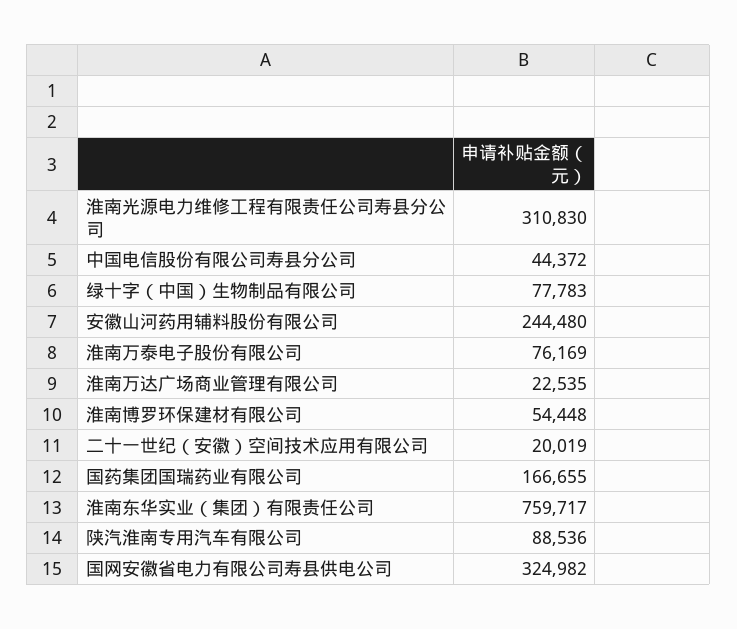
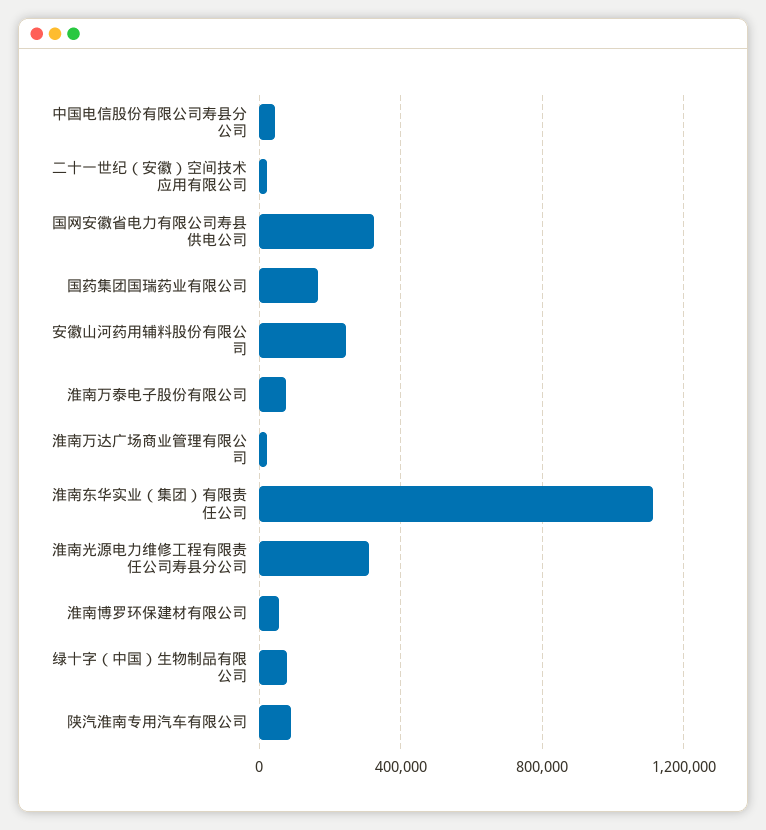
  {
    "淮南光源电力维修工程有限责任公司寿县分公司": 310830,
    "中国电信股份有限公司寿县分公司": 44372,
    "绿十字（中国）生物制品有限公司": 77783,
    "安徽山河药用辅料股份有限公司": 244480,
    "淮南万泰电子股份有限公司": 76169,
    "淮南万达广场商业管理有限公司": 22535,
    "淮南博罗环保建材有限公司": 54448,
    "二十一世纪（安徽）空间技术应用有限公司": 20019,
    "国药集团国瑞药业有限公司": 166655,
-   "淮南东华实业（集团）有限责任公司": 759717,
+   "淮南东华实业（集团）有限责任公司": 1100000,
    "陕汽淮南专用汽车有限公司": 88536,
    "国网安徽省电力有限公司寿县供电公司": 324982
  }

